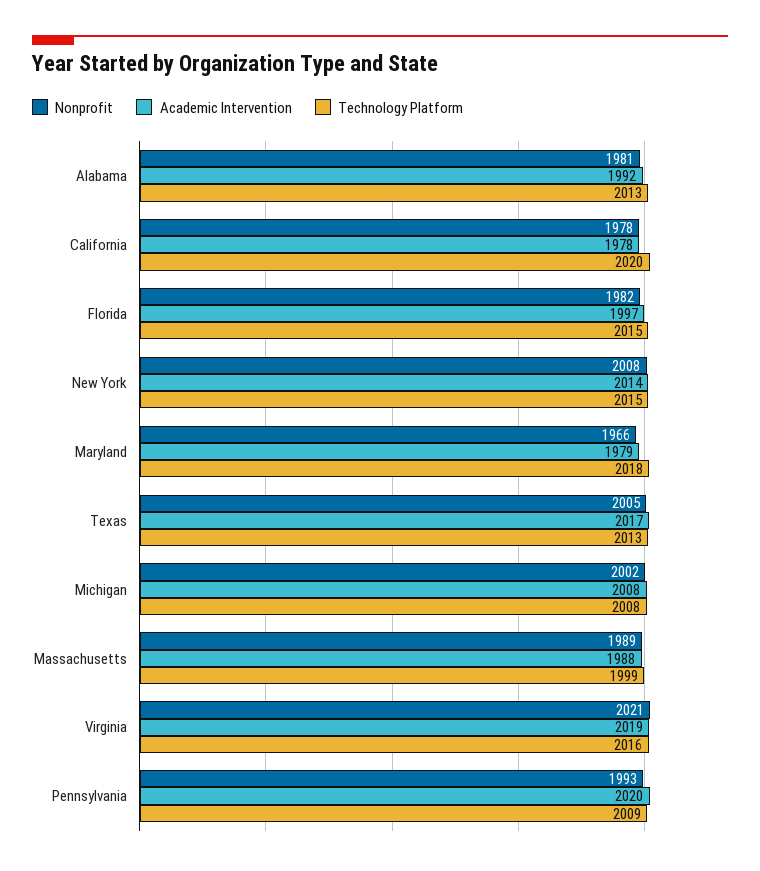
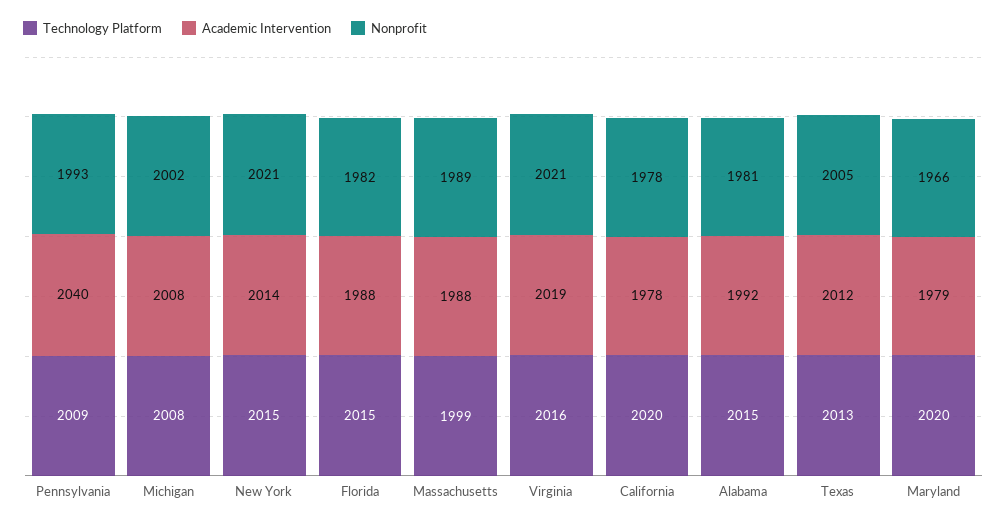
  {
    "Nonprofit": {
      "Alabama": 1981,
      "California": 1978,
      "Florida": 1982,
-     "New York": 2008,
+     "New York": 2021,
      "Maryland": 1966,
      "Texas": 2005,
      "Michigan": 2002,
      "Massachusetts": 1989,
      "Virginia": 2021,
      "Pennsylvania": 1993
    },
    "Academic Intervention": {
      "Alabama": 1992,
      "California": 1978,
-     "Florida": 1997,
+     "Florida": 1988,
      "New York": 2014,
      "Maryland": 1979,
-     "Texas": 2017,
+     "Texas": 2012,
      "Michigan": 2008,
      "Massachusetts": 1988,
      "Virginia": 2019,
-     "Pennsylvania": 2020
+     "Pennsylvania": 2040
    },
    "Technology Platform": {
-     "Alabama": 2013,
+     "Alabama": 2015,
      "California": 2020,
      "Florida": 2015,
      "New York": 2015,
-     "Maryland": 2018,
+     "Maryland": 2020,
      "Texas": 2013,
      "Michigan": 2008,
      "Massachusetts": 1999,
      "Virginia": 2016,
      "Pennsylvania": 2009
    }
  }

